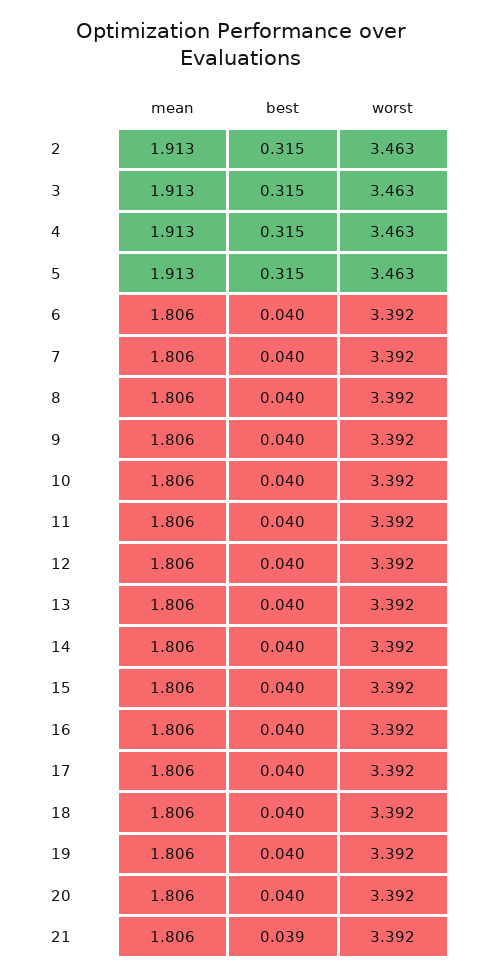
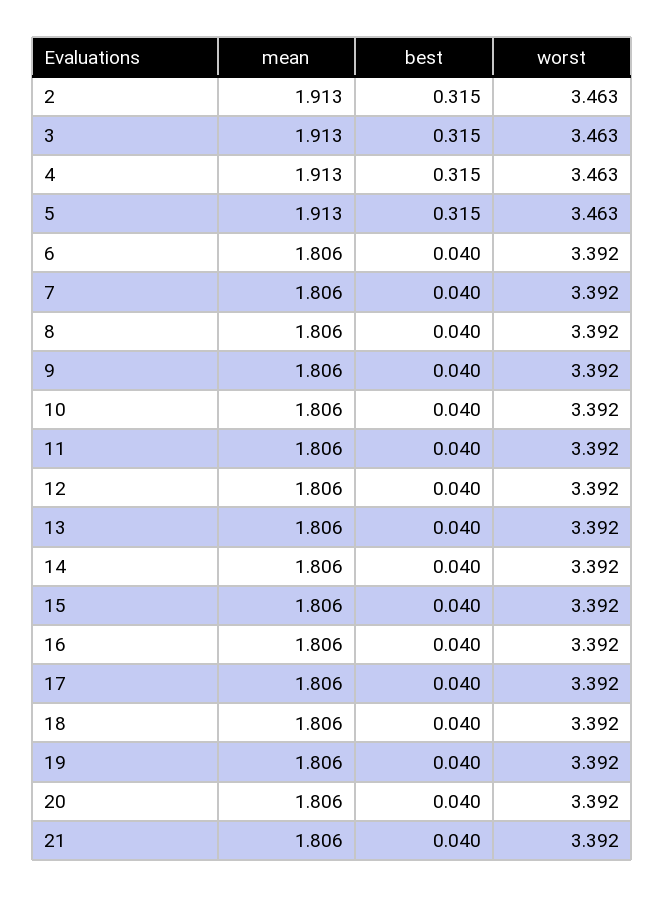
  {
    "mean": {
      "2": 1.913,
      "3": 1.913,
      "4": 1.913,
      "5": 1.913,
      "6": 1.806,
      "7": 1.806,
      "8": 1.806,
      "9": 1.806,
      "10": 1.806,
      "11": 1.806,
      "12": 1.806,
      "13": 1.806,
      "14": 1.806,
      "15": 1.806,
      "16": 1.806,
      "17": 1.806,
      "18": 1.806,
      "19": 1.806,
      "20": 1.806,
      "21": 1.806
    },
    "best": {
      "2": 0.315,
      "3": 0.315,
      "4": 0.315,
      "5": 0.315,
      "6": 0.04,
      "7": 0.04,
      "8": 0.04,
      "9": 0.04,
      "10": 0.04,
      "11": 0.04,
      "12": 0.04,
      "13": 0.04,
      "14": 0.04,
      "15": 0.04,
      "16": 0.04,
      "17": 0.04,
      "18": 0.04,
      "19": 0.04,
      "20": 0.04,
-     "21": 0.039
+     "21": 0.04
    },
    "worst": {
      "2": 3.463,
      "3": 3.463,
      "4": 3.463,
      "5": 3.463,
      "6": 3.392,
      "7": 3.392,
      "8": 3.392,
      "9": 3.392,
      "10": 3.392,
      "11": 3.392,
      "12": 3.392,
      "13": 3.392,
      "14": 3.392,
      "15": 3.392,
      "16": 3.392,
      "17": 3.392,
      "18": 3.392,
      "19": 3.392,
      "20": 3.392,
      "21": 3.392
    }
  }

